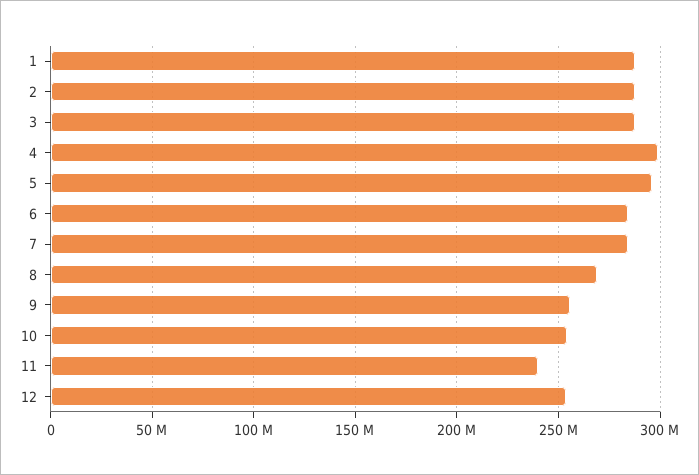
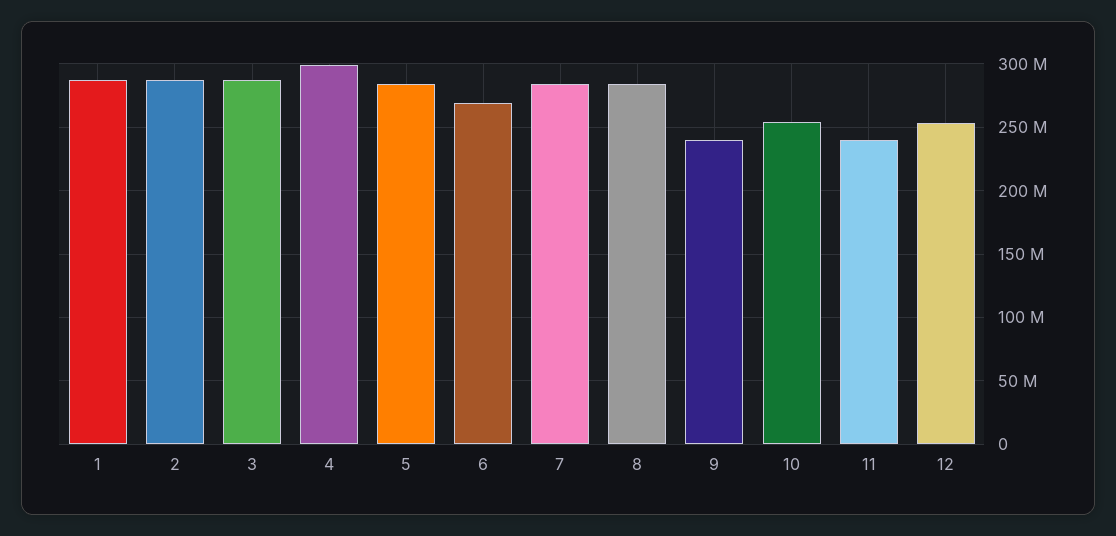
  {
    "1": 290000000,
    "2": 290000000,
    "3": 290000000,
    "4": 300000000,
-   "5": 295000000,
+   "5": 285000000,
-   "6": 285000000,
+   "6": 270000000,
    "7": 285000000,
-   "8": 270000000,
+   "8": 285000000,
-   "9": 255000000,
+   "9": 240000000,
    "10": 255000000,
    "11": 240000000,
    "12": 255000000
  }

